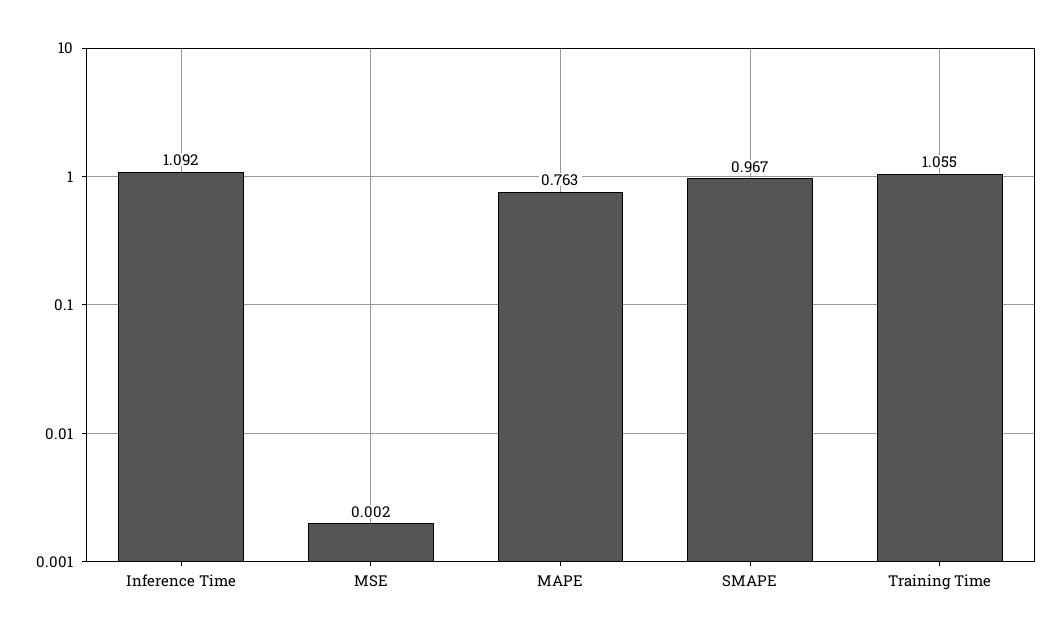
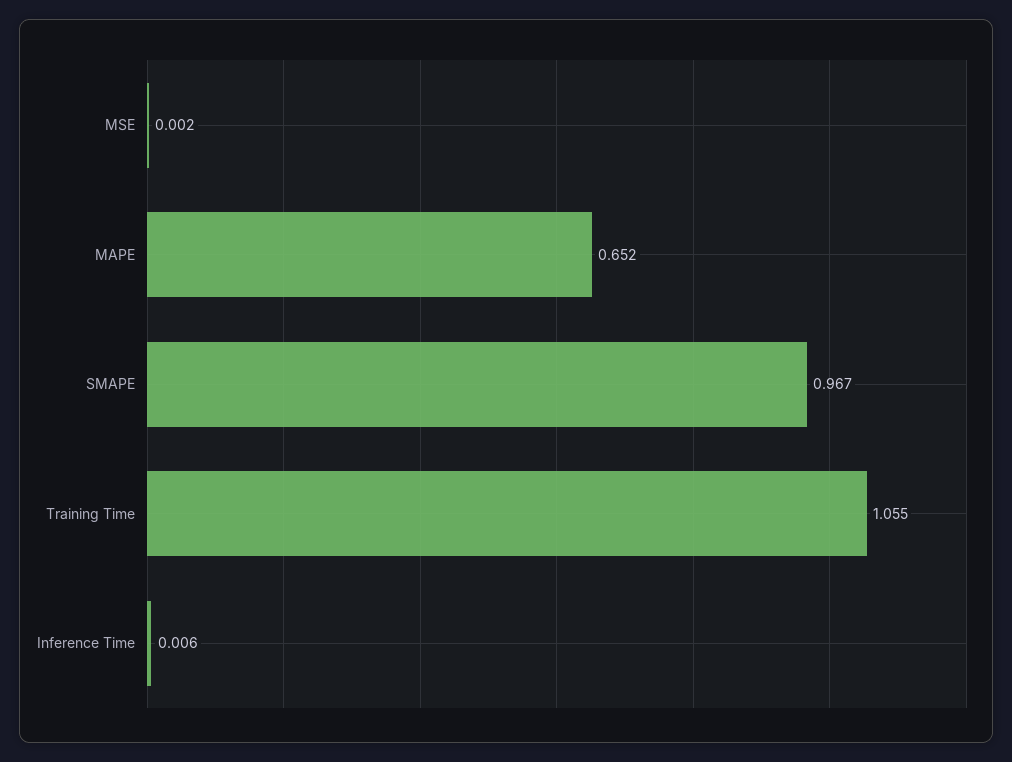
  {
-   "Inference Time": 1.092,
+   "Inference Time": 0.006,
    "MSE": 0.002,
-   "MAPE": 0.763,
+   "MAPE": 0.652,
    "SMAPE": 0.967,
    "Training Time": 1.055
  }

